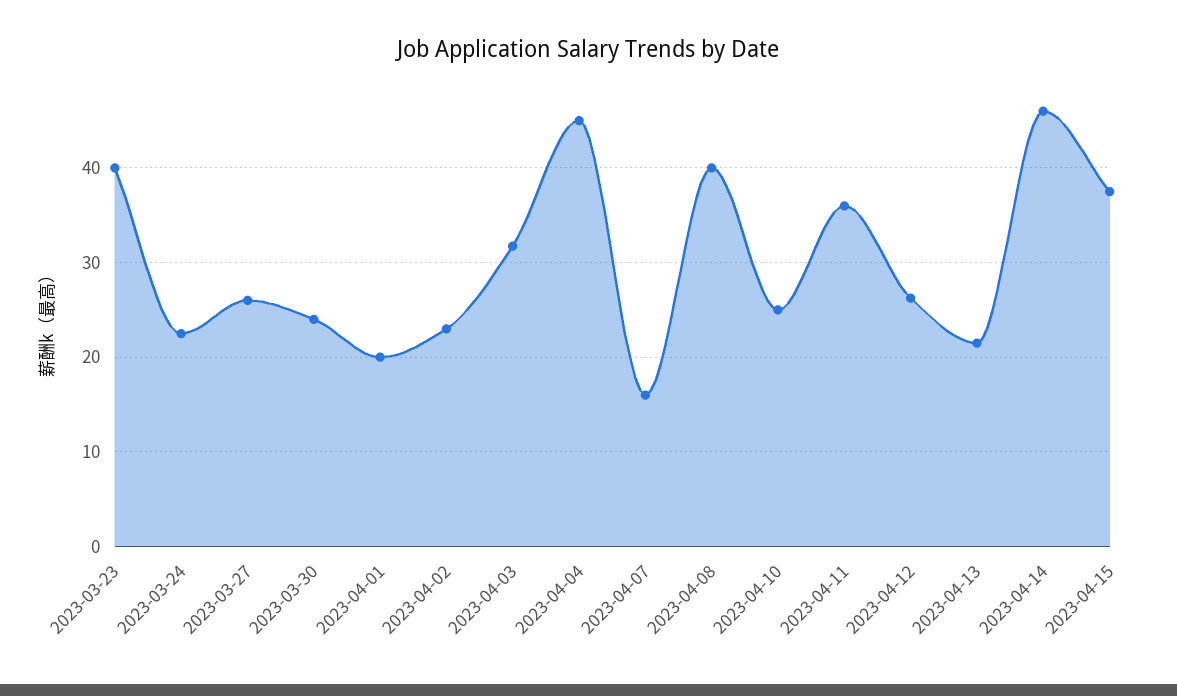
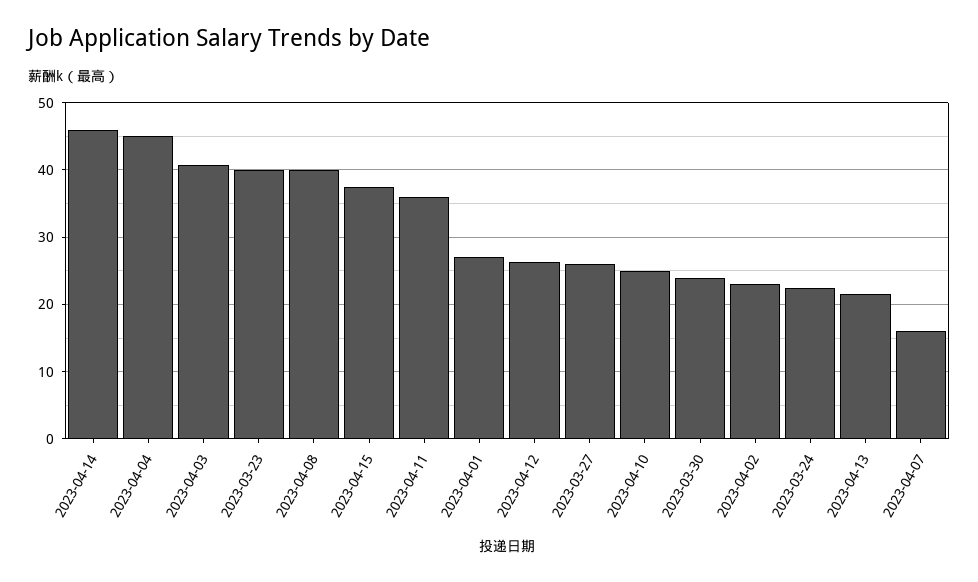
  {
    "2023-03-23": 40,
    "2023-03-24": 23,
    "2023-03-27": 26,
    "2023-03-30": 24,
-   "2023-04-01": 20,
+   "2023-04-01": 27,
    "2023-04-02": 23,
-   "2023-04-03": 32,
+   "2023-04-03": 41,
    "2023-04-04": 45,
    "2023-04-07": 16,
    "2023-04-08": 40,
    "2023-04-10": 25,
    "2023-04-11": 36,
    "2023-04-12": 26,
    "2023-04-13": 22,
    "2023-04-14": 46,
    "2023-04-15": 38
  }

